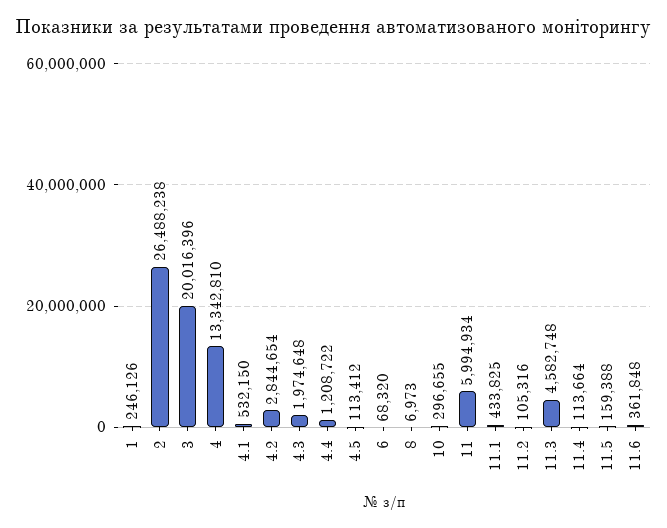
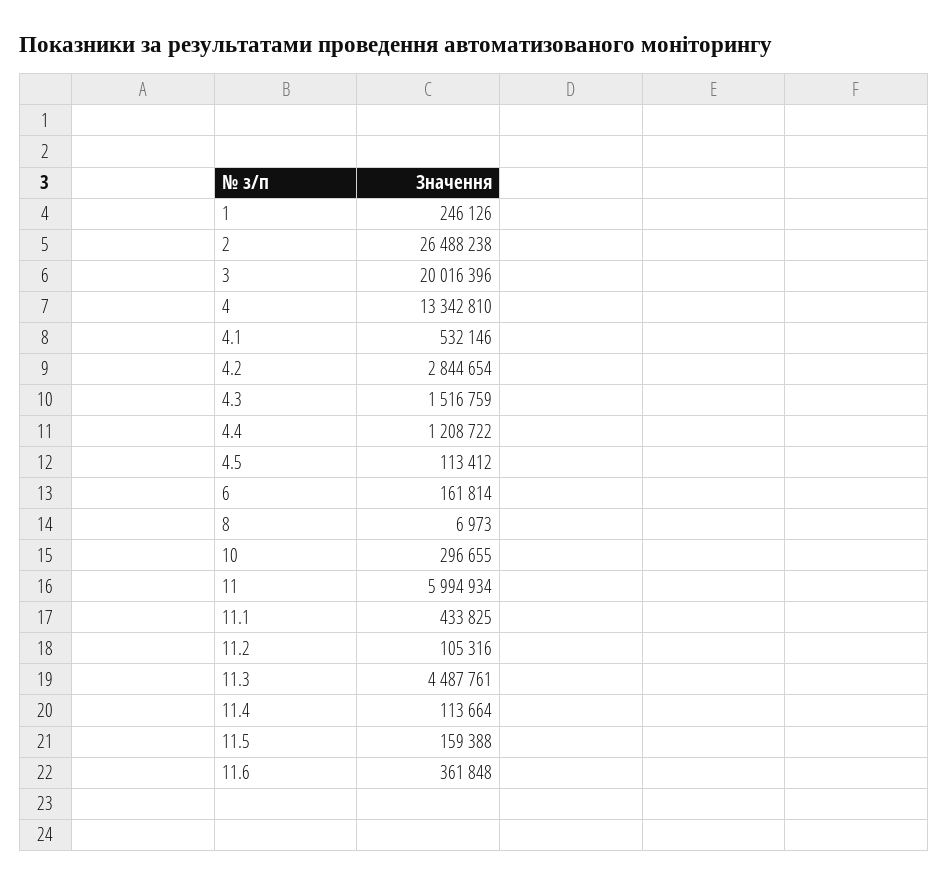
  {
    "1": 246126,
    "2": 26488238,
    "3": 20016396,
    "4": 13342810,
-   "4.1": 532150,
+   "4.1": 532146,
    "4.2": 2844654,
-   "4.3": 1974648,
+   "4.3": 1516759,
    "4.4": 1208722,
    "4.5": 113412,
-   "6": 68320,
+   "6": 161814,
    "8": 6973,
    "10": 296655,
    "11": 5994934,
    "11.1": 433825,
    "11.2": 105316,
-   "11.3": 4582748,
+   "11.3": 4487761,
    "11.4": 113664,
    "11.5": 159388,
    "11.6": 361848
  }

